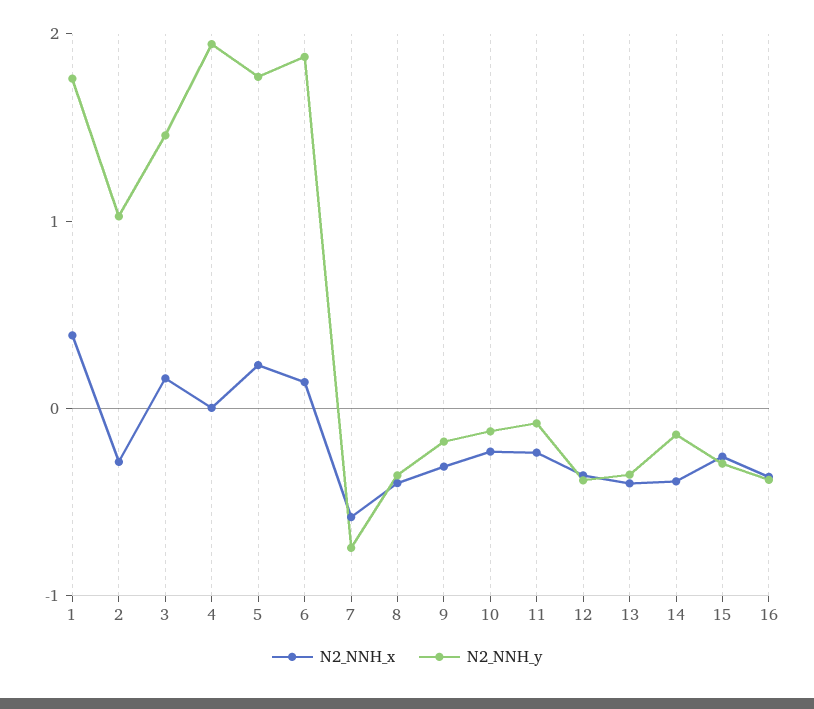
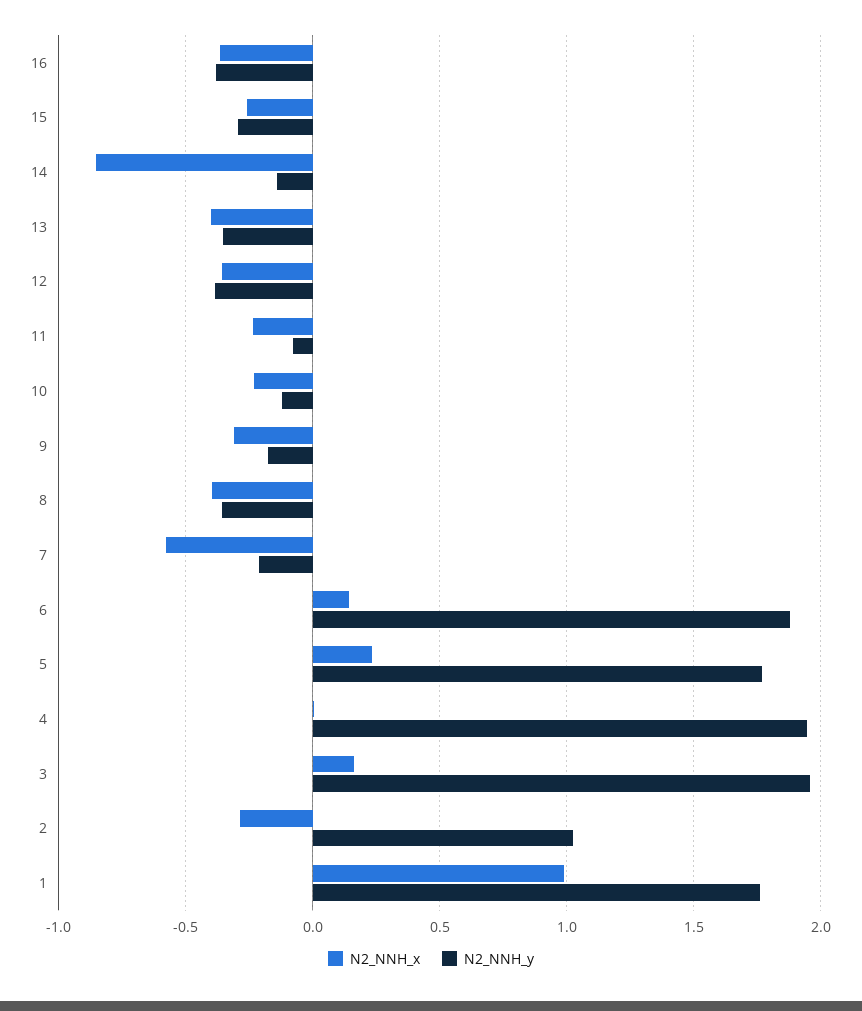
  {
    "N2_NNH_x": {
-     "1": 0.4,
+     "1": 1,
      "2": -0.3,
      "3": 0.15,
      "4": 0,
      "5": 0.25,
      "6": 0.15,
      "7": -0.6,
      "8": -0.4,
      "9": -0.3,
      "10": -0.25,
      "11": -0.25,
      "12": -0.35,
      "13": -0.4,
-     "14": -0.4,
+     "14": -0.85,
      "15": -0.25,
      "16": -0.35
    },
    "N2_NNH_y": {
      "1": 1.75,
      "2": 1.05,
-     "3": 1.4,
+     "3": 1.95,
      "4": 1.95,
      "5": 1.75,
      "6": 1.9,
-     "7": -0.8,
+     "7": -0.2,
      "8": -0.35,
      "9": -0.2,
      "10": -0.1,
      "11": -0.1,
      "12": -0.4,
      "13": -0.35,
      "14": -0.15,
      "15": -0.3,
      "16": -0.4
    }
  }

